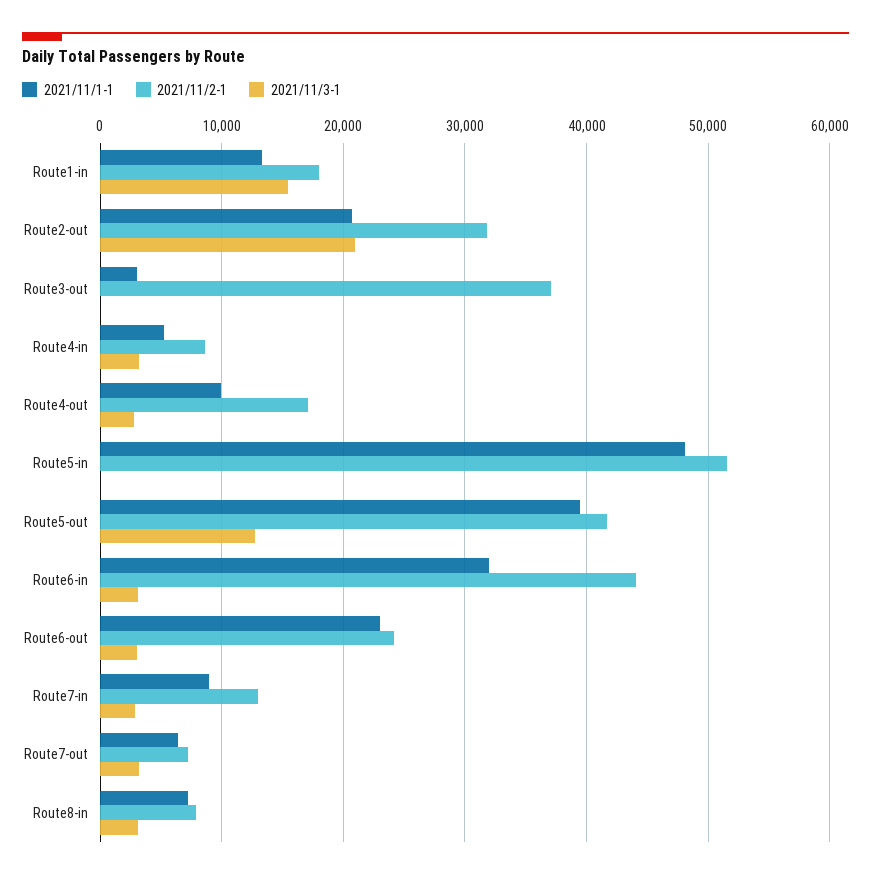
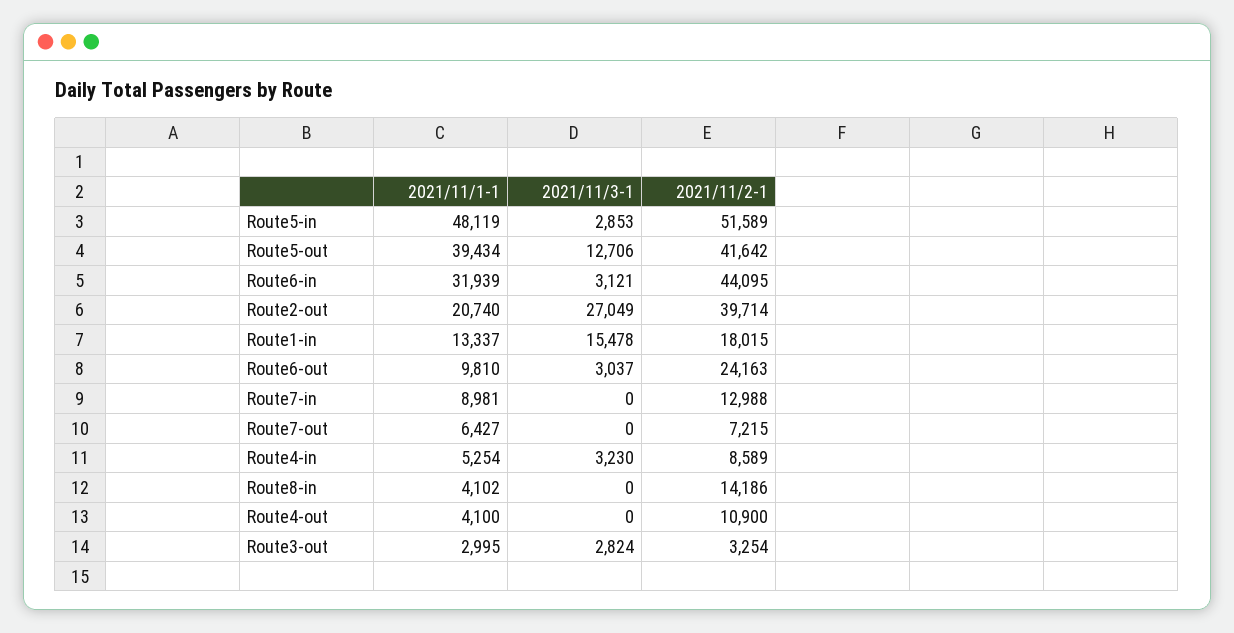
  {
    "2021/11/1-1": {
      "Route1-in": 13337,
      "Route2-out": 20740,
      "Route3-out": 2995,
      "Route4-in": 5254,
-     "Route4-out": 10000,
+     "Route4-out": 4100,
      "Route5-in": 48119,
      "Route5-out": 39434,
      "Route6-in": 31939,
-     "Route6-out": 23000,
+     "Route6-out": 9810,
      "Route7-in": 8981,
      "Route7-out": 6427,
-     "Route8-in": 7000
+     "Route8-in": 4102
    },
    "2021/11/2-1": {
      "Route1-in": 18015,
-     "Route2-out": 32000,
+     "Route2-out": 39714,
-     "Route3-out": 37000,
+     "Route3-out": 3254,
      "Route4-in": 8589,
-     "Route4-out": 17000,
+     "Route4-out": 10900,
      "Route5-in": 51589,
      "Route5-out": 41642,
      "Route6-in": 44095,
      "Route6-out": 24163,
      "Route7-in": 12988,
      "Route7-out": 7215,
-     "Route8-in": 8000
+     "Route8-in": 14186
    },
    "2021/11/3-1": {
      "Route1-in": 15478,
-     "Route2-out": 21000,
+     "Route2-out": 27049,
-     "Route3-out": 0,
+     "Route3-out": 2824,
      "Route4-in": 3230,
-     "Route4-out": 3000,
+     "Route4-out": 0,
-     "Route5-in": 0,
+     "Route5-in": 2853,
      "Route5-out": 12706,
      "Route6-in": 3121,
      "Route6-out": 3037,
-     "Route7-in": 3000,
+     "Route7-in": 0,
-     "Route7-out": 3000,
+     "Route7-out": 0,
-     "Route8-in": 3000
+     "Route8-in": 0
    }
  }

